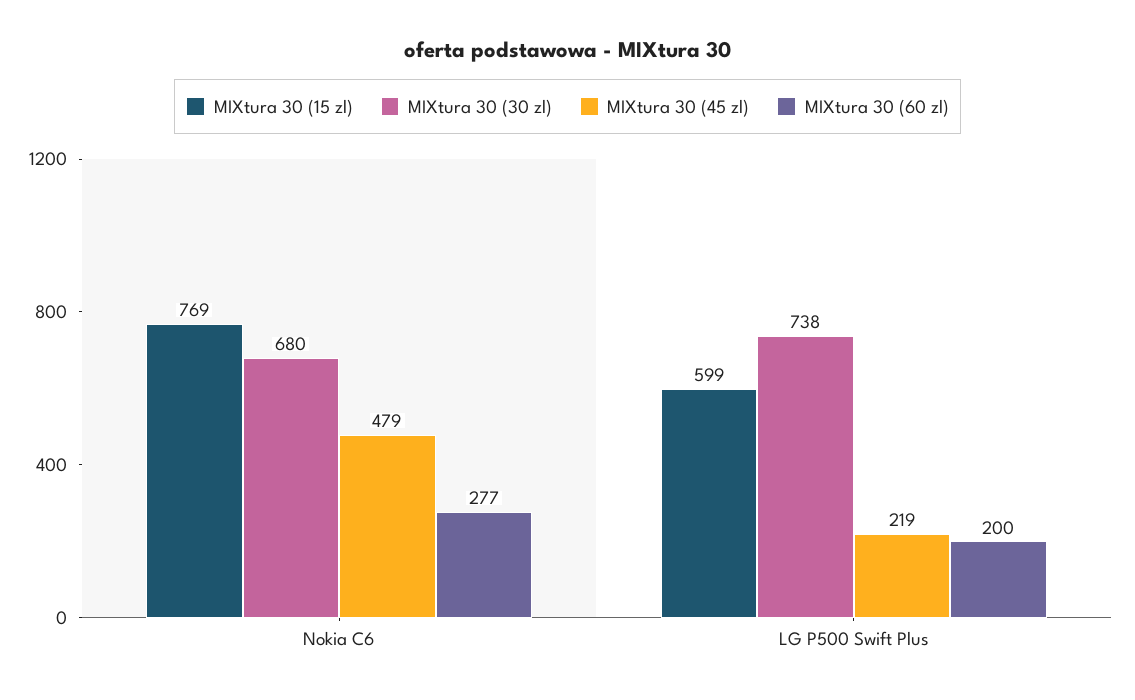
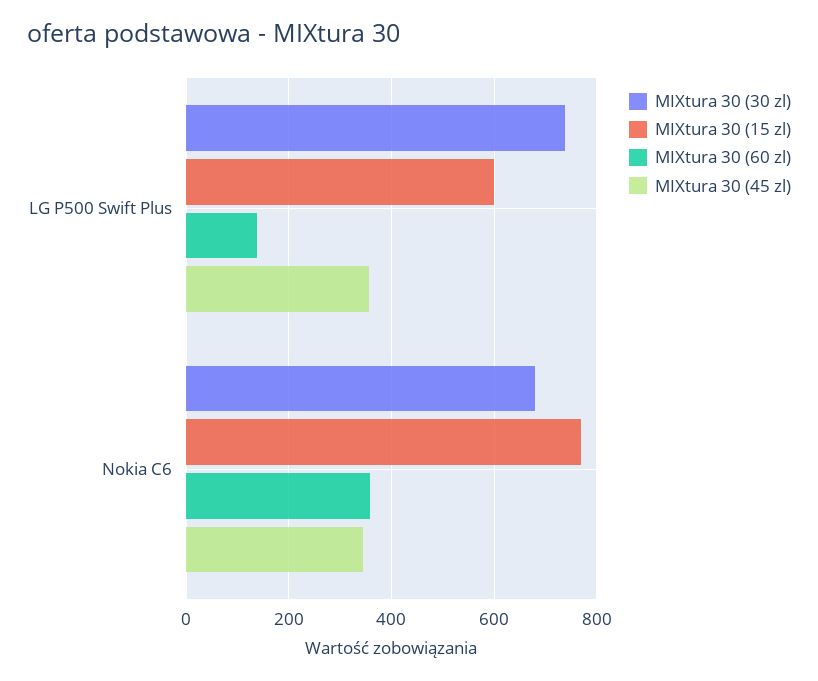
  {
    "MIXtura 30 (15 zl)": {
      "Nokia C6": 769,
      "LG P500 Swift Plus": 599
    },
    "MIXtura 30 (30 zl)": {
      "Nokia C6": 680,
      "LG P500 Swift Plus": 738
    },
    "MIXtura 30 (45 zl)": {
-     "Nokia C6": 479,
+     "Nokia C6": 340,
-     "LG P500 Swift Plus": 219
+     "LG P500 Swift Plus": 360
    },
    "MIXtura 30 (60 zl)": {
-     "Nokia C6": 277,
+     "Nokia C6": 360,
-     "LG P500 Swift Plus": 200
+     "LG P500 Swift Plus": 140
    }
  }

